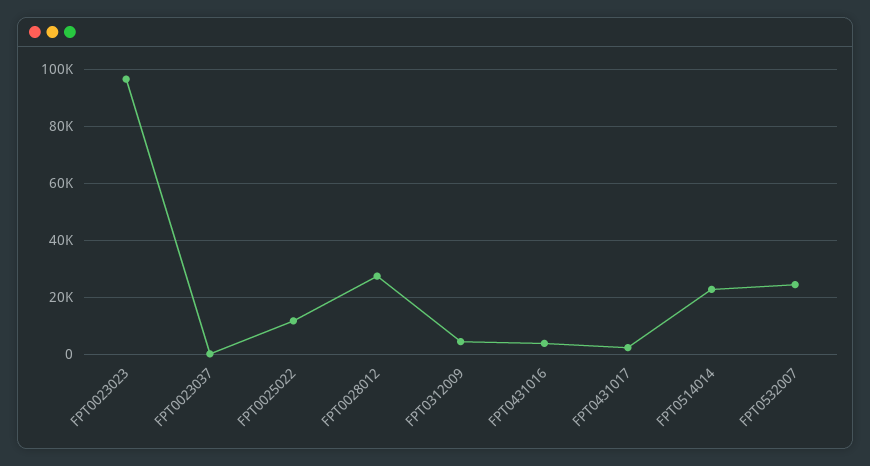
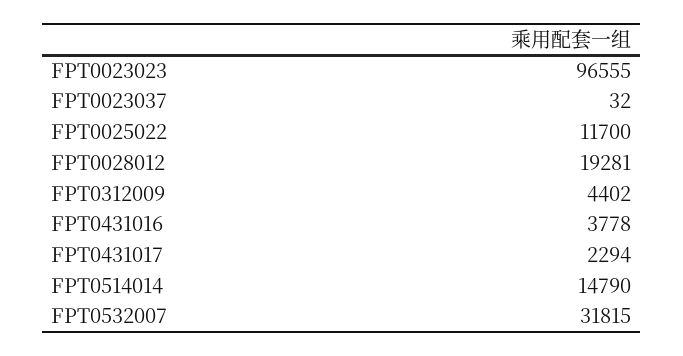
  {
    "FPT0023023": 96555,
    "FPT0023037": 32,
    "FPT0025022": 11700,
-   "FPT0028012": 27500,
+   "FPT0028012": 19281,
    "FPT0312009": 4402,
    "FPT0431016": 3778,
    "FPT0431017": 2294,
-   "FPT0514014": 22500,
+   "FPT0514014": 14790,
-   "FPT0532007": 25000
+   "FPT0532007": 31815
  }

